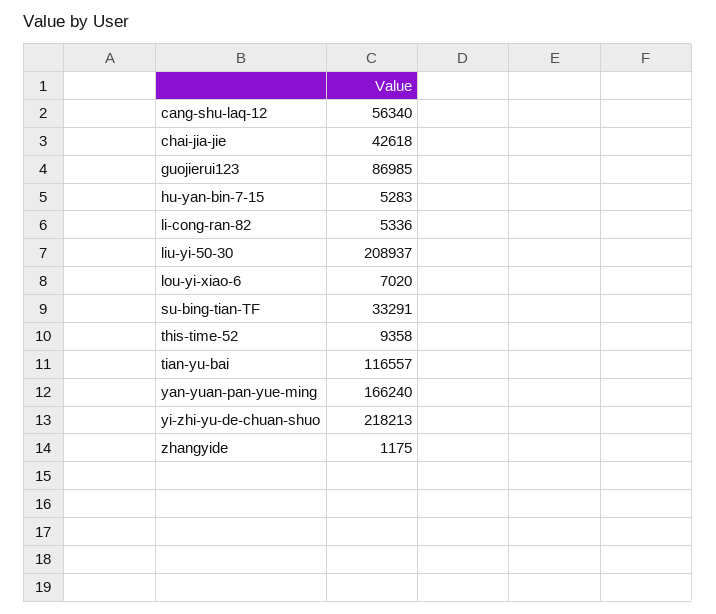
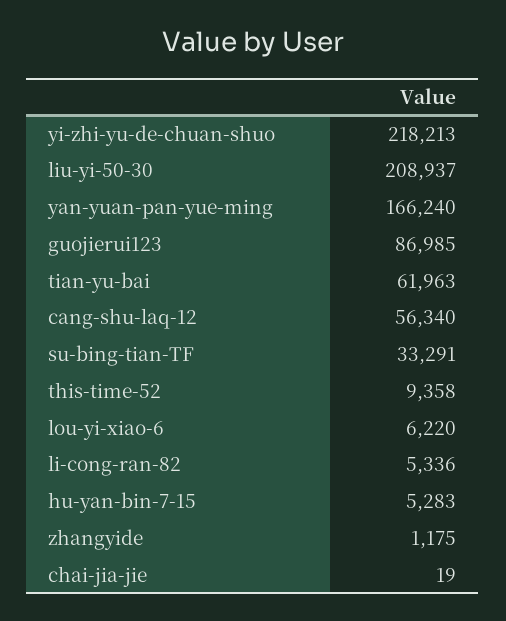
  {
    "cang-shu-laq-12": 56340,
-   "chai-jia-jie": 42618,
+   "chai-jia-jie": 19,
    "guojierui123": 86985,
    "hu-yan-bin-7-15": 5283,
    "li-cong-ran-82": 5336,
    "liu-yi-50-30": 208937,
-   "lou-yi-xiao-6": 7020,
+   "lou-yi-xiao-6": 6220,
    "su-bing-tian-TF": 33291,
    "this-time-52": 9358,
-   "tian-yu-bai": 116557,
+   "tian-yu-bai": 61963,
    "yan-yuan-pan-yue-ming": 166240,
    "yi-zhi-yu-de-chuan-shuo": 218213,
    "zhangyide": 1175
  }

